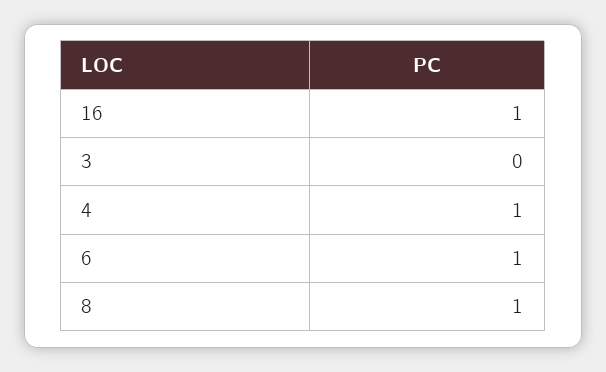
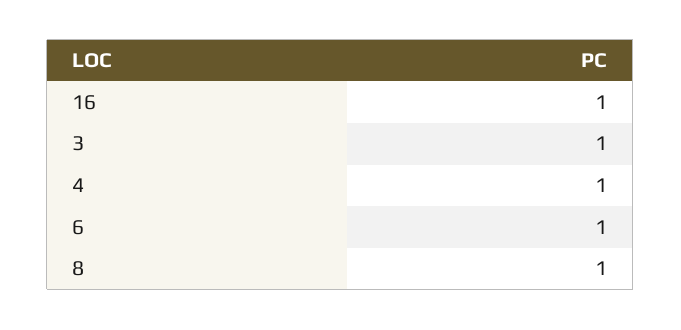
  {
    "16": 1,
-   "3": 0,
+   "3": 1,
    "4": 1,
    "6": 1,
    "8": 1
  }

